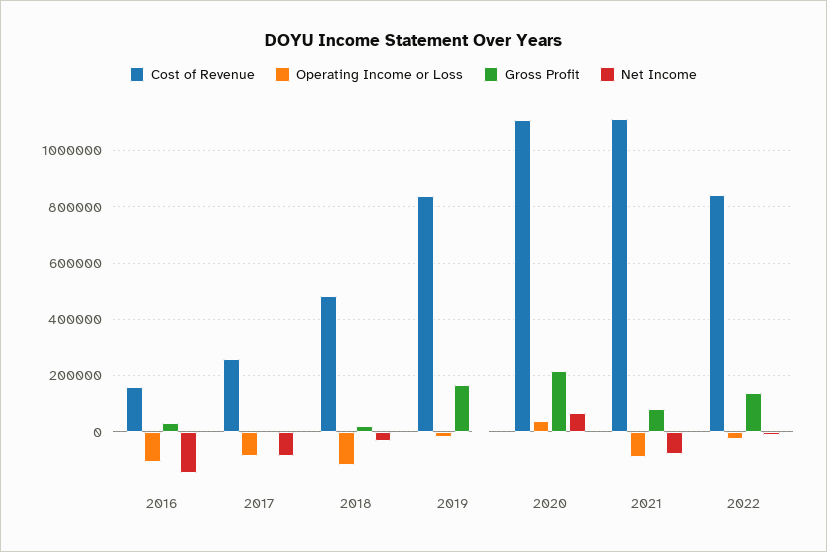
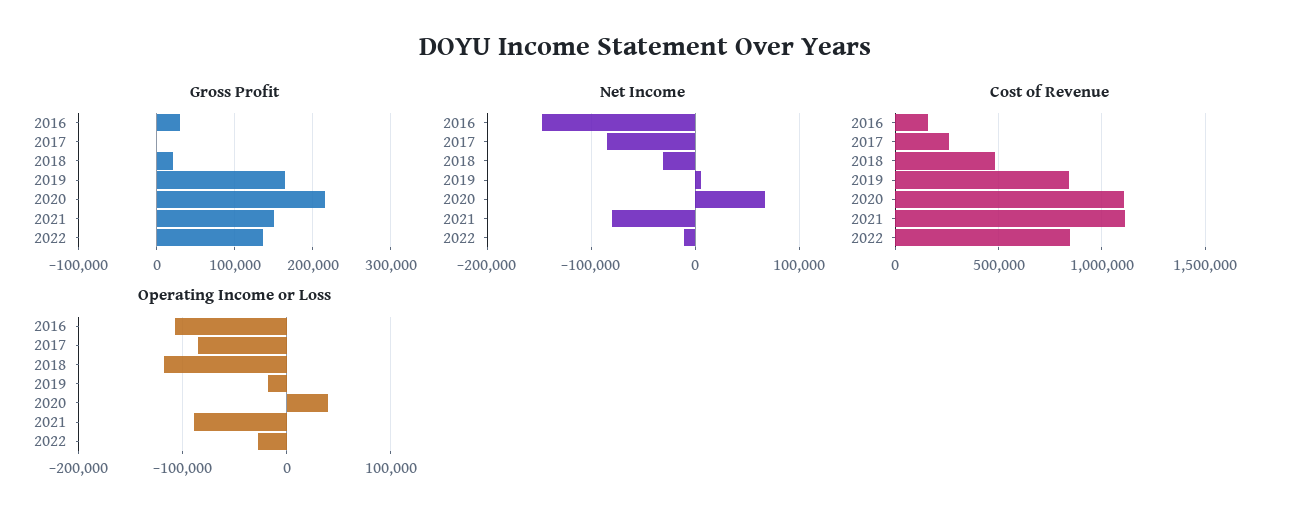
  {
    "Cost of Revenue": {
      "2016": 150000,
      "2017": 250000,
      "2018": 475000,
      "2019": 850000,
      "2020": 1100000,
      "2021": 1125000,
      "2022": 850000
    },
    "Operating Income or Loss": {
      "2016": -110000,
      "2017": -90000,
      "2018": -120000,
      "2019": -20000,
      "2020": 40000,
      "2021": -90000,
      "2022": -30000
    },
    "Gross Profit": {
      "2016": 30000,
      "2017": 0,
      "2018": 20000,
      "2019": 160000,
      "2020": 220000,
-     "2021": 75000,
+     "2021": 150000,
      "2022": 140000
    },
    "Net Income": {
      "2016": -150000,
      "2017": -80000,
      "2018": -30000,
      "2019": 10000,
      "2020": 70000,
      "2021": -80000,
      "2022": -10000
    }
  }

